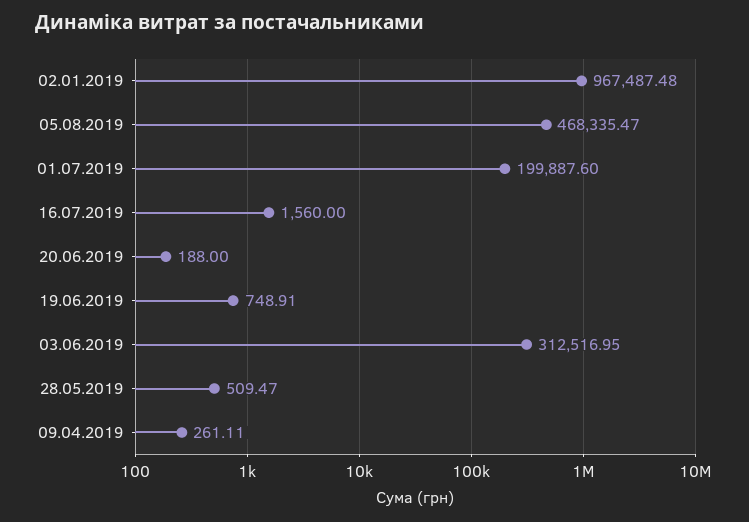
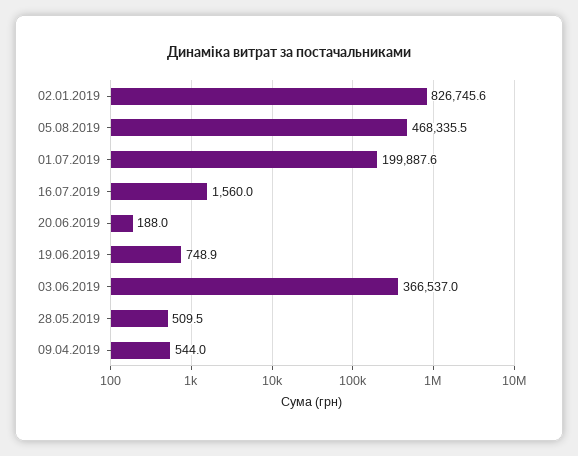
  {
-   "02.01.2019": 967487.48,
+   "02.01.2019": 826745.6,
    "05.08.2019": 468335.47,
    "01.07.2019": 199887.6,
    "16.07.2019": 1560,
    "20.06.2019": 188,
    "19.06.2019": 748.91,
-   "03.06.2019": 312516.95,
+   "03.06.2019": 366537,
    "28.05.2019": 509.47,
-   "09.04.2019": 261.11
+   "09.04.2019": 544
  }

